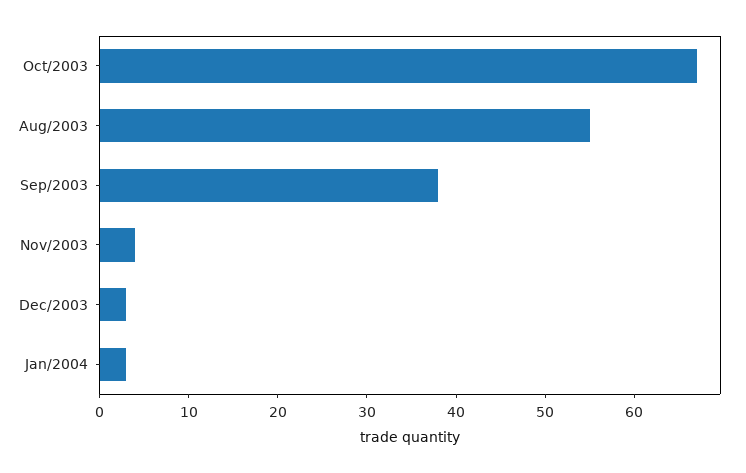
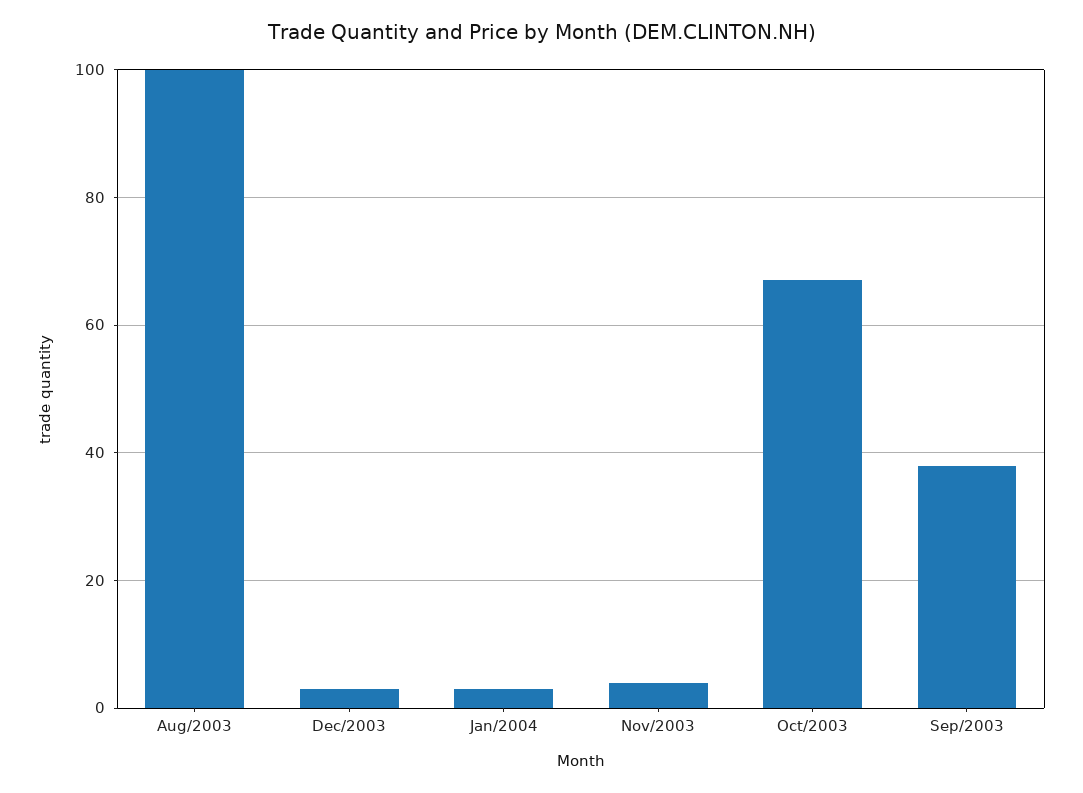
  {
    "Oct/2003": 67,
-   "Aug/2003": 55,
+   "Aug/2003": 100,
    "Sep/2003": 38,
    "Nov/2003": 4,
    "Dec/2003": 3,
    "Jan/2004": 3
  }

